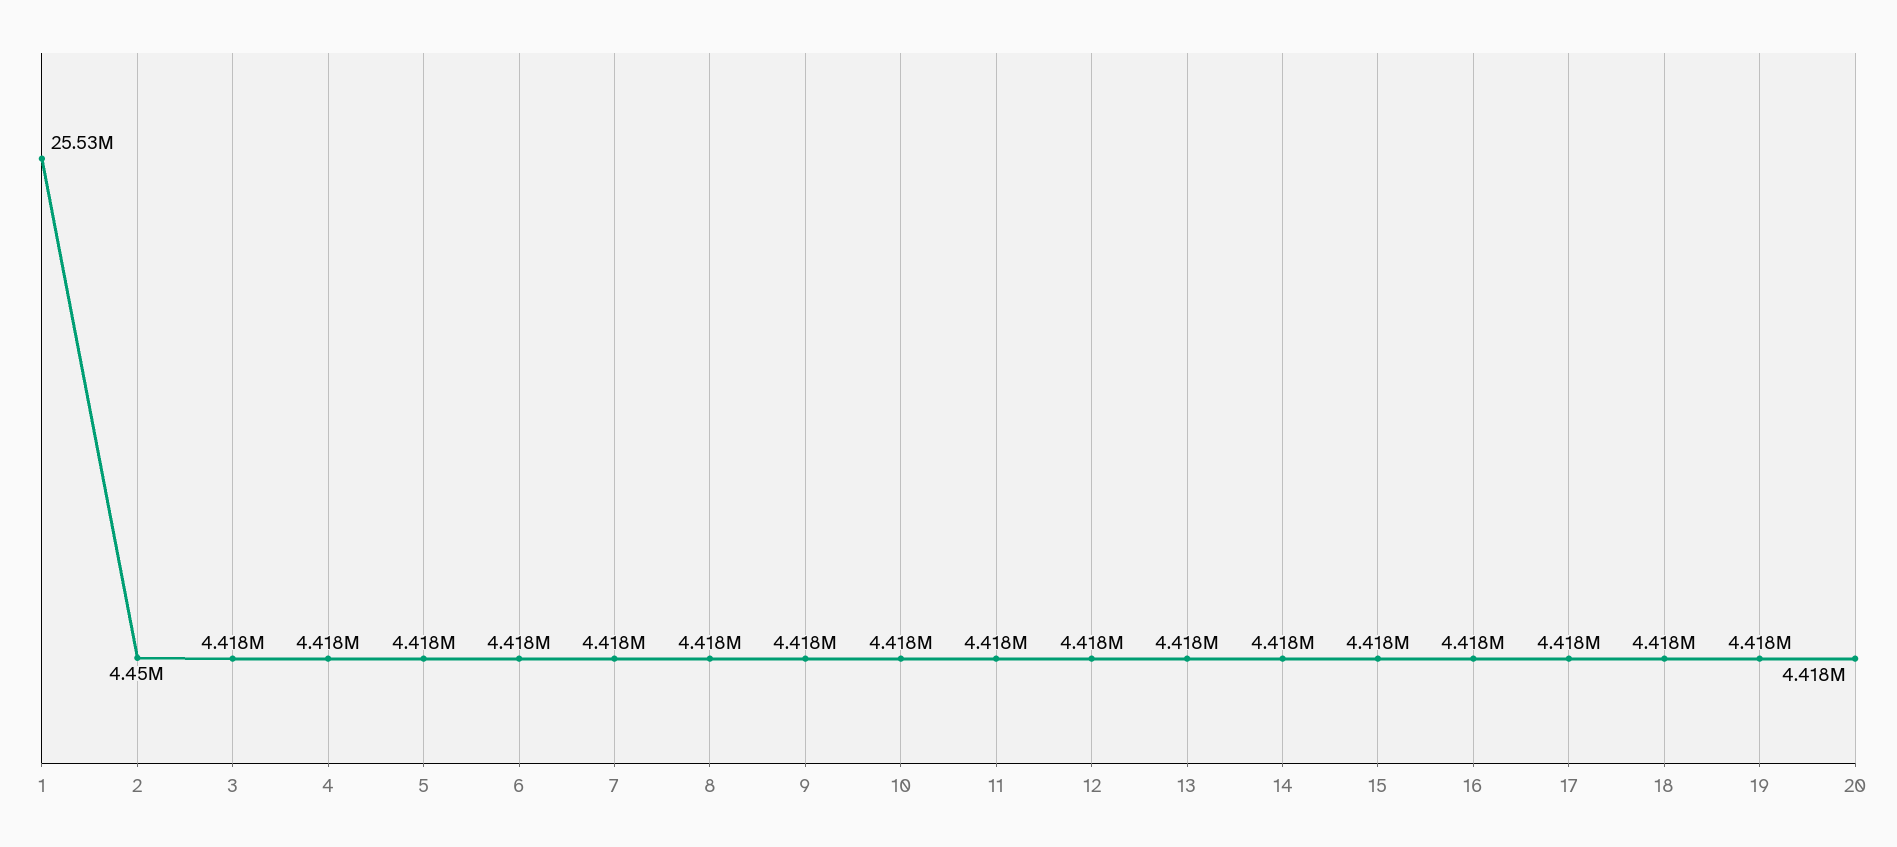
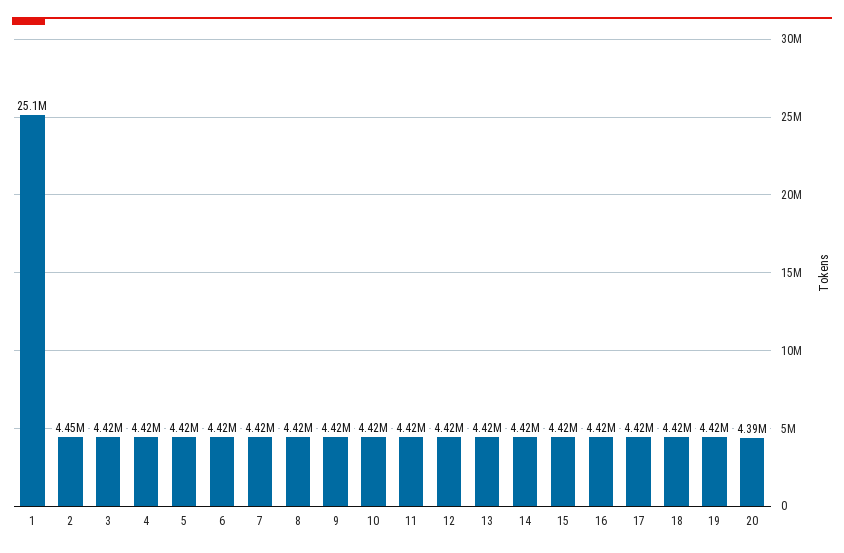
  {
-   "1": 25530000,
+   "1": 25100000,
    "2": 4450000,
    "3": 4418000,
    "4": 4418000,
    "5": 4418000,
    "6": 4418000,
    "7": 4418000,
    "8": 4418000,
    "9": 4418000,
    "10": 4418000,
    "11": 4418000,
    "12": 4418000,
    "13": 4418000,
    "14": 4418000,
    "15": 4418000,
    "16": 4418000,
    "17": 4418000,
    "18": 4418000,
    "19": 4418000,
-   "20": 4418000
+   "20": 4390000
  }

